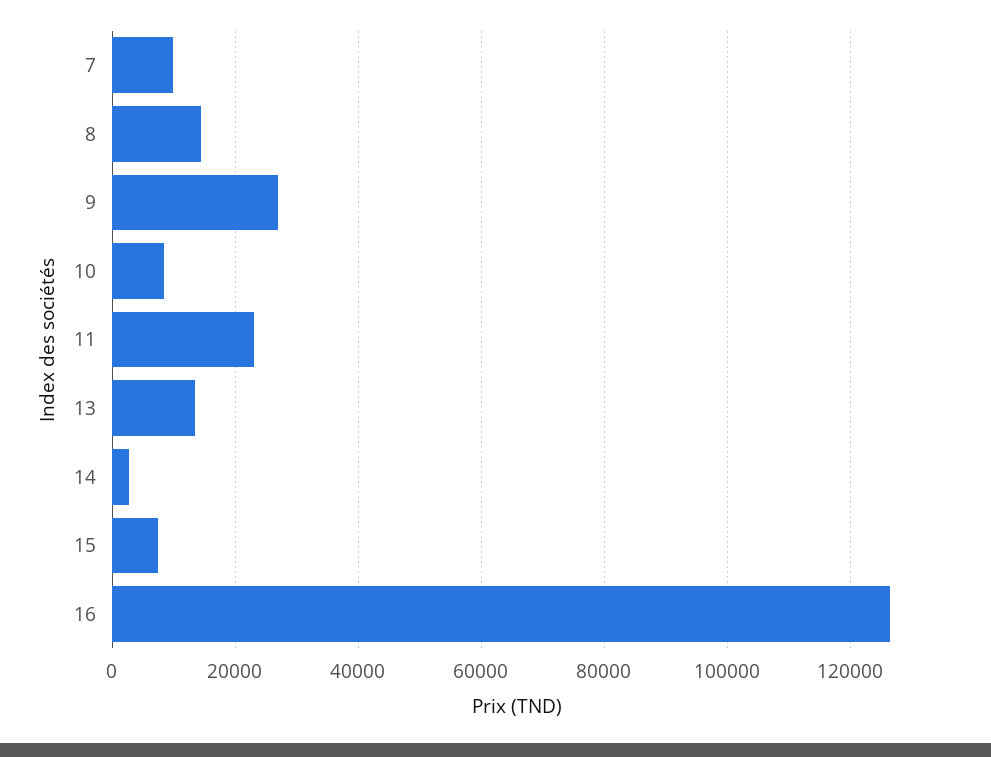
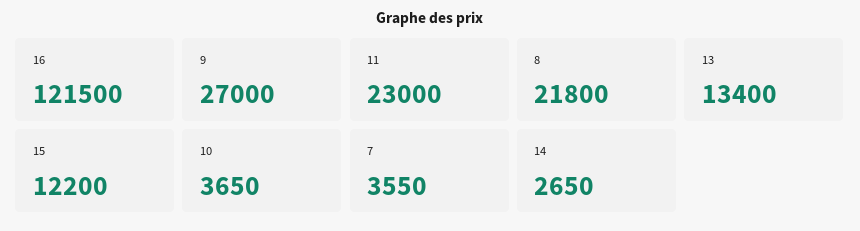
  {
-   "7": 10000,
+   "7": 3550,
-   "8": 14000,
+   "8": 21800,
    "9": 27000,
-   "10": 8000,
+   "10": 3650,
    "11": 23000,
    "13": 13400,
    "14": 2650,
-   "15": 8000,
+   "15": 12200,
-   "16": 126000
+   "16": 121500
  }

